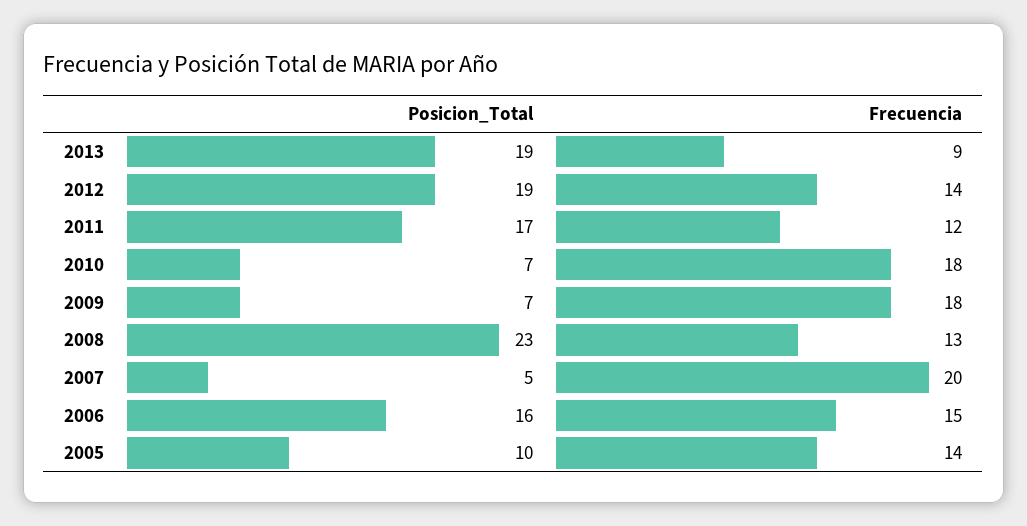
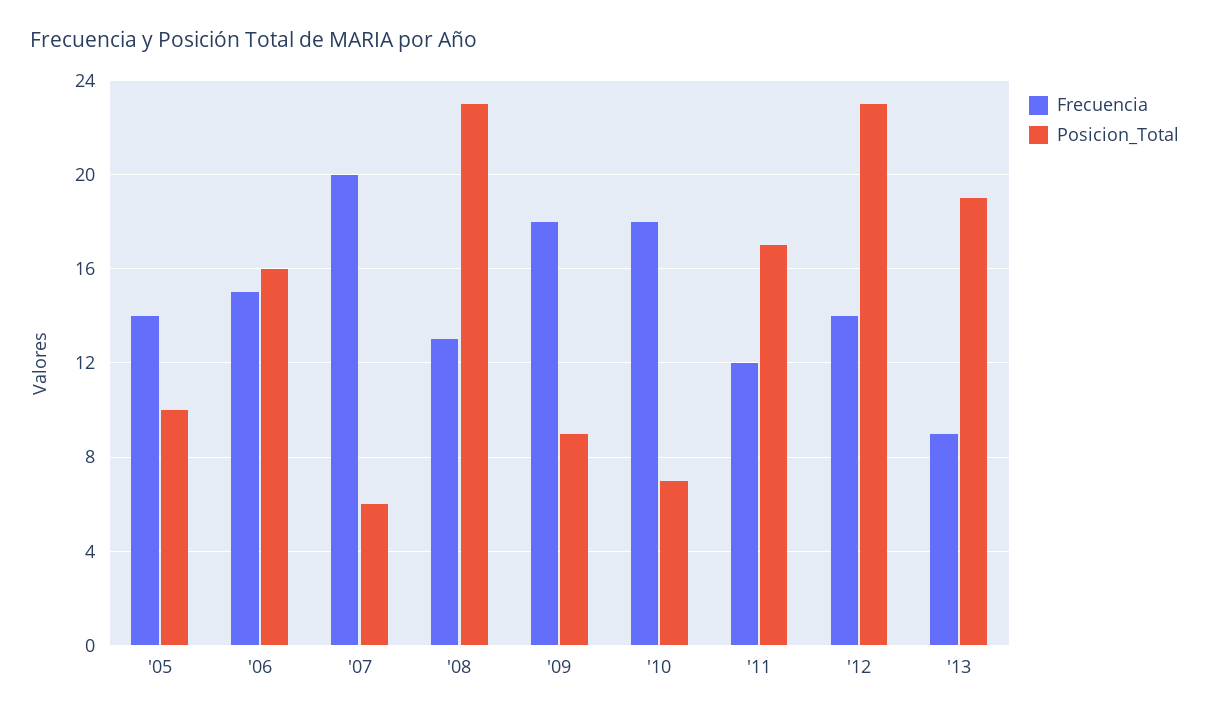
  {
    "Posicion_Total": {
      "2013": 19,
-     "2012": 19,
+     "2012": 23,
      "2011": 17,
      "2010": 7,
-     "2009": 7,
+     "2009": 9,
      "2008": 23,
-     "2007": 5,
+     "2007": 6,
      "2006": 16,
      "2005": 10
    },
    "Frecuencia": {
      "2013": 9,
      "2012": 14,
      "2011": 12,
      "2010": 18,
      "2009": 18,
      "2008": 13,
      "2007": 20,
      "2006": 15,
      "2005": 14
    }
  }

